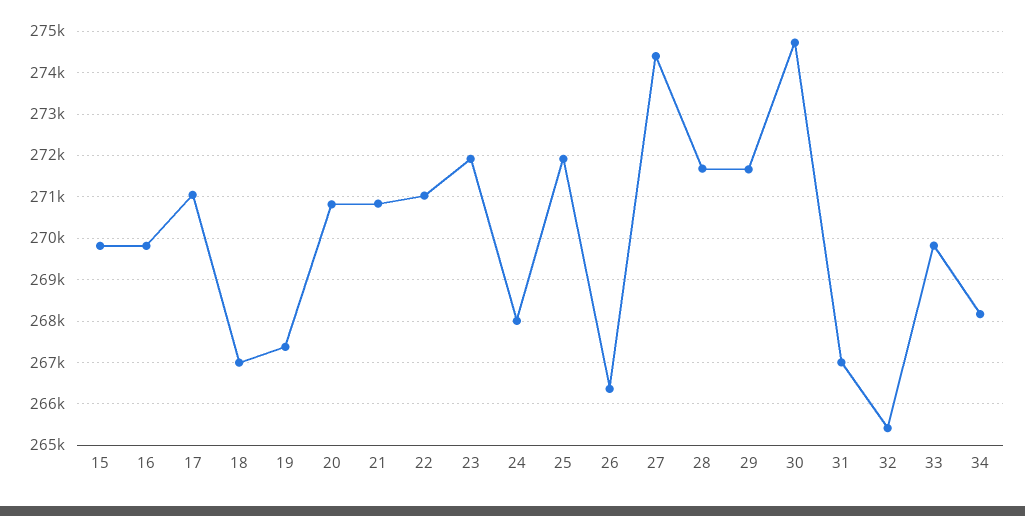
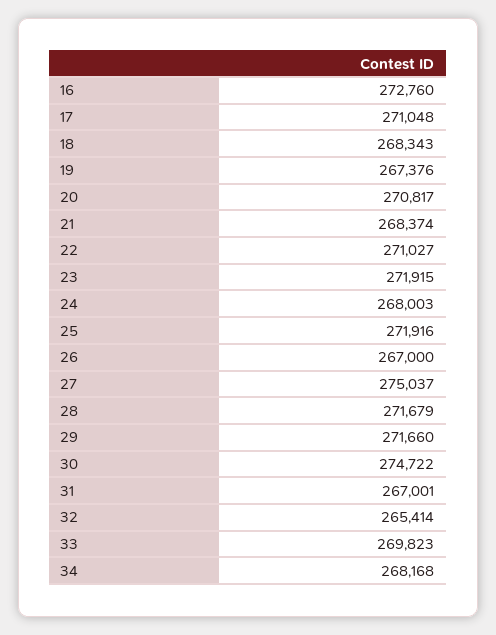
  {
-   "15": 269800,
-   "16": 269800,
+   "16": 272760,
    "17": 271048,
-   "18": 267000,
+   "18": 268343,
    "19": 267376,
    "20": 270817,
-   "21": 270800,
+   "21": 268374,
    "22": 271027,
    "23": 271915,
    "24": 268003,
    "25": 271916,
-   "26": 266400,
+   "26": 267000,
-   "27": 274400,
+   "27": 275037,
    "28": 271679,
    "29": 271660,
    "30": 274722,
    "31": 267001,
    "32": 265414,
    "33": 269823,
    "34": 268168
  }

